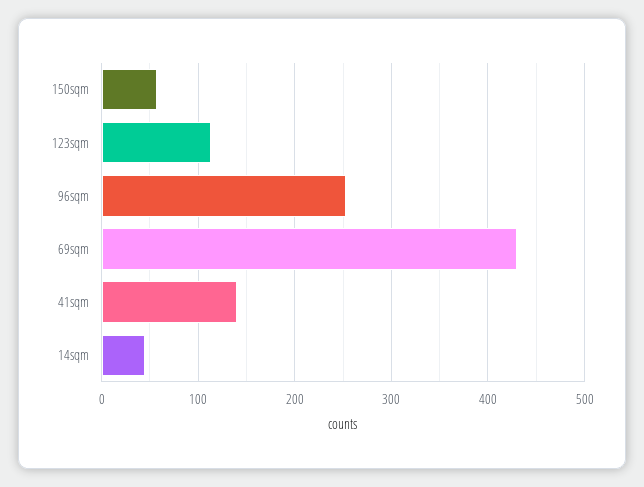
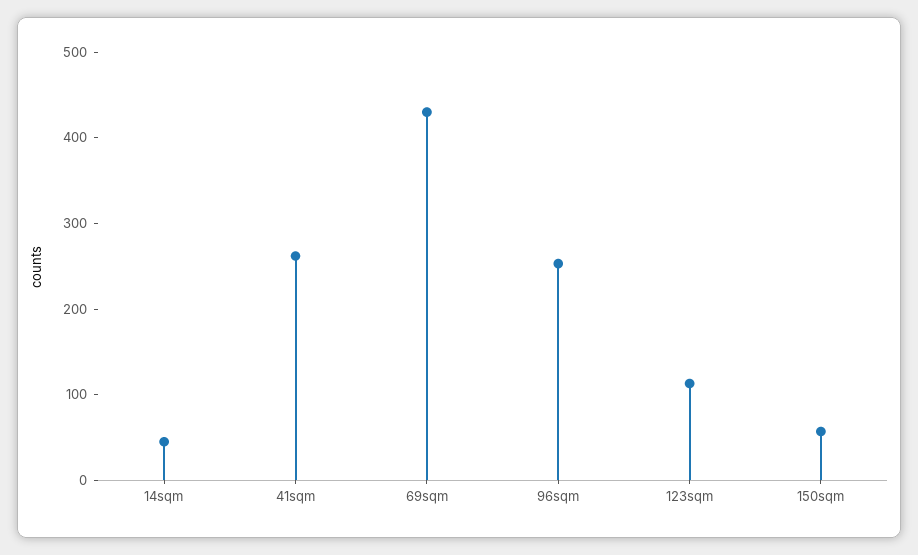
  {
    "150sqm": 60,
    "123sqm": 110,
    "96sqm": 250,
    "69sqm": 430,
-   "41sqm": 140,
+   "41sqm": 260,
    "14sqm": 50
  }

